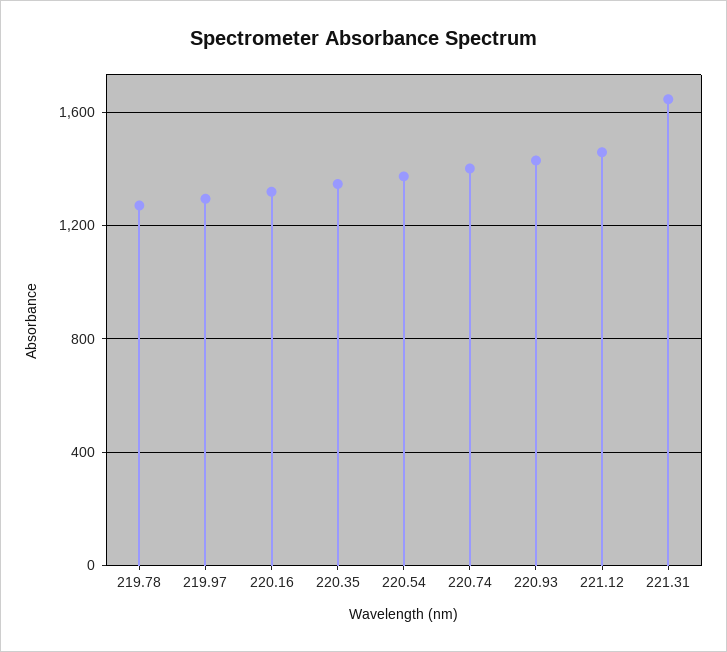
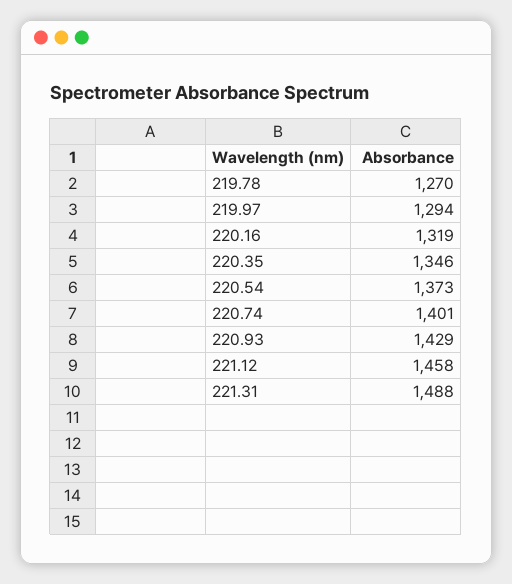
  {
    "219.78": 1270,
    "219.97": 1294,
    "220.16": 1319,
    "220.35": 1346,
    "220.54": 1373,
    "220.74": 1401,
    "220.93": 1429,
    "221.12": 1458,
-   "221.31": 1650
+   "221.31": 1488
  }

